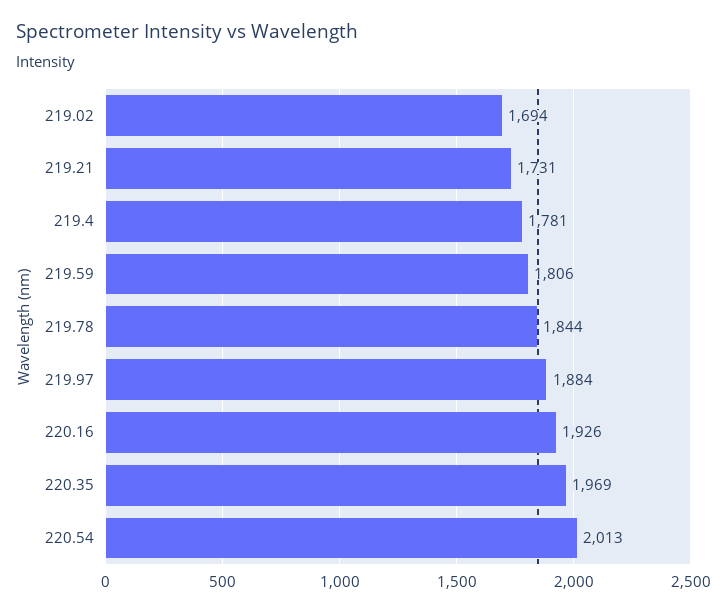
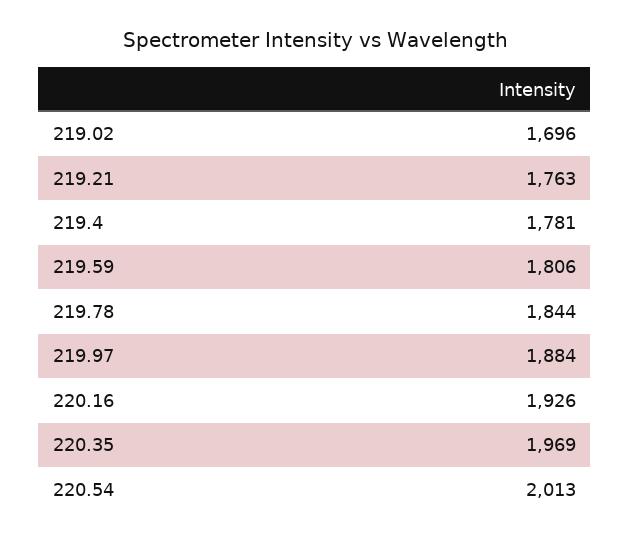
  {
-   "219.02": 1694,
+   "219.02": 1696,
-   "219.21": 1731,
+   "219.21": 1763,
    "219.4": 1781,
    "219.59": 1806,
    "219.78": 1844,
    "219.97": 1884,
    "220.16": 1926,
    "220.35": 1969,
    "220.54": 2013
  }

